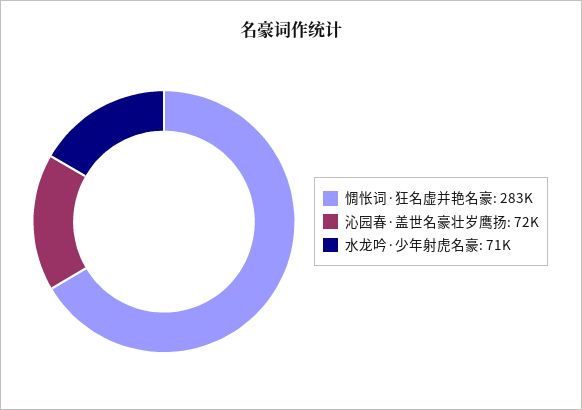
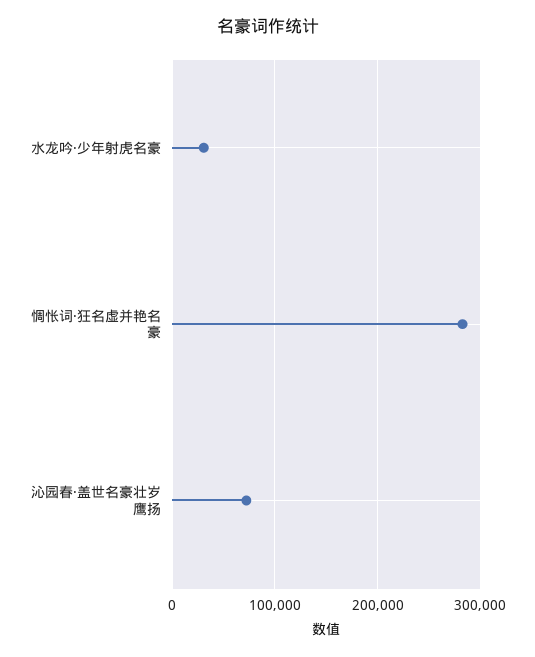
  {
    "惆怅词·狂名虚并艳名豪": 283000,
    "沁园春·盖世名豪壮岁鹰扬": 72000,
-   "水龙吟·少年射虎名豪": 71000
+   "水龙吟·少年射虎名豪": 30000
  }

